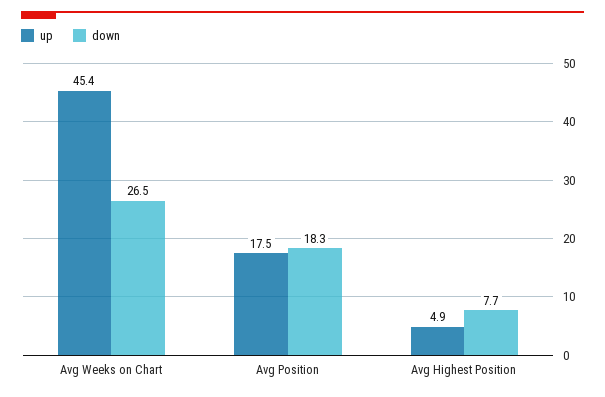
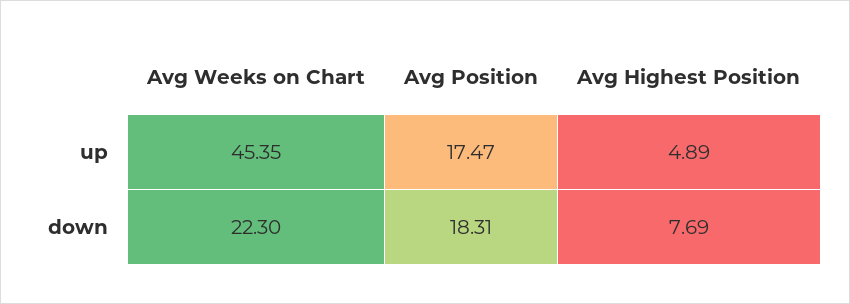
  {
    "up": {
      "Avg Weeks on Chart": 45.35,
      "Avg Position": 17.47,
      "Avg Highest Position": 4.89
    },
    "down": {
-     "Avg Weeks on Chart": 26.5,
+     "Avg Weeks on Chart": 22.3,
      "Avg Position": 18.31,
      "Avg Highest Position": 7.69
    }
  }

